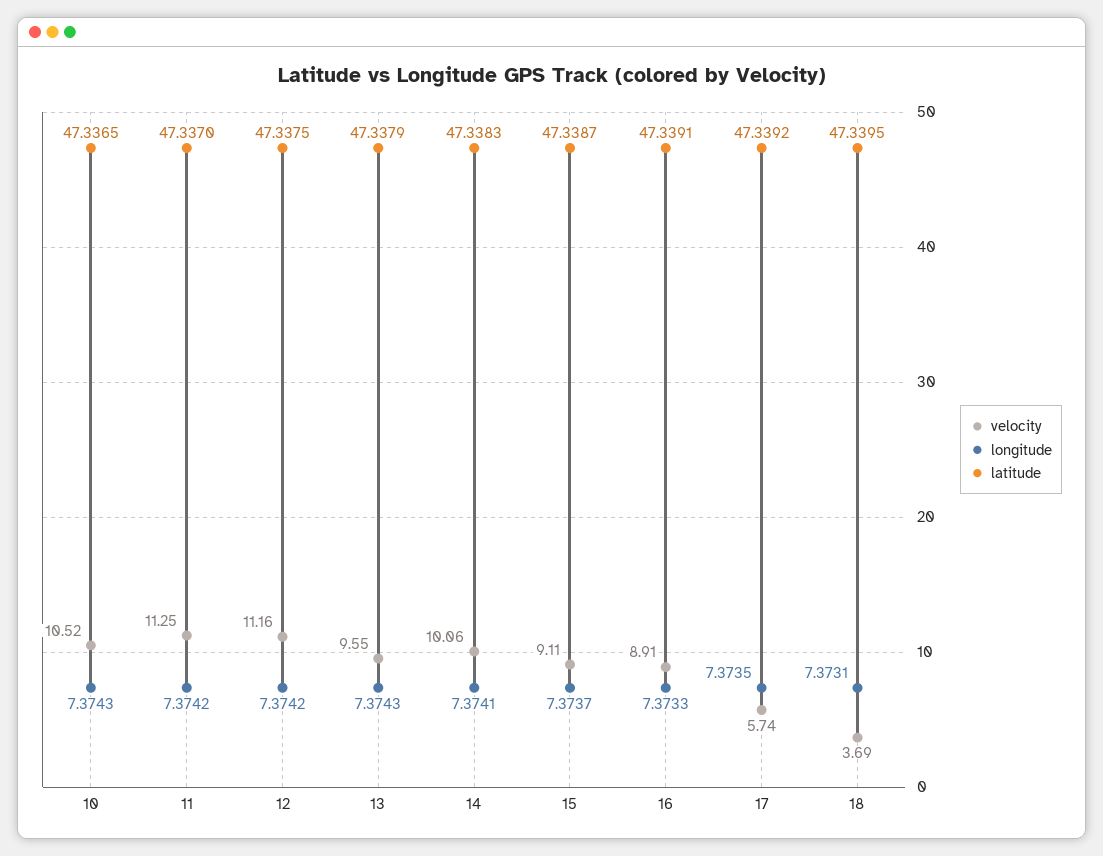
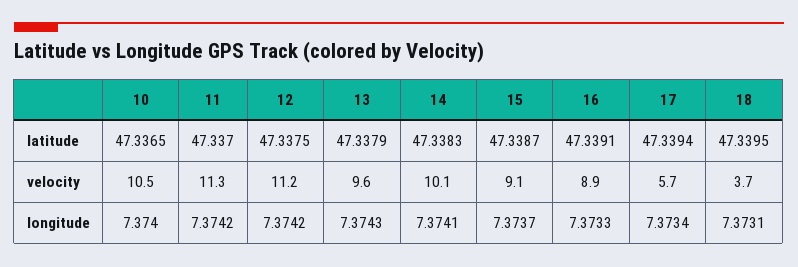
  {
    "velocity": {
      "10": 10.52,
      "11": 11.25,
      "12": 11.16,
      "13": 9.55,
      "14": 10.06,
      "15": 9.11,
      "16": 8.91,
      "17": 5.74,
      "18": 3.69
    },
    "longitude": {
-     "10": 7.3743,
+     "10": 7.374,
      "11": 7.3742,
      "12": 7.3742,
      "13": 7.3743,
      "14": 7.3741,
      "15": 7.3737,
      "16": 7.3733,
-     "17": 7.3735,
+     "17": 7.3734,
      "18": 7.3731
    },
    "latitude": {
      "10": 47.3365,
      "11": 47.337,
      "12": 47.3375,
      "13": 47.3379,
      "14": 47.3383,
      "15": 47.3387,
      "16": 47.3391,
-     "17": 47.3392,
+     "17": 47.3394,
      "18": 47.3395
    }
  }

